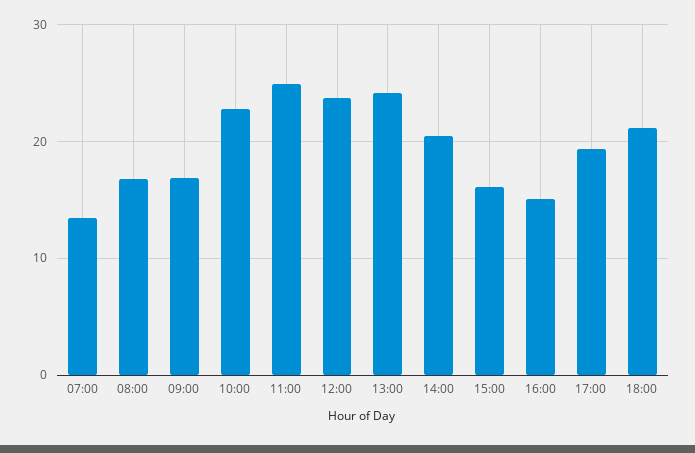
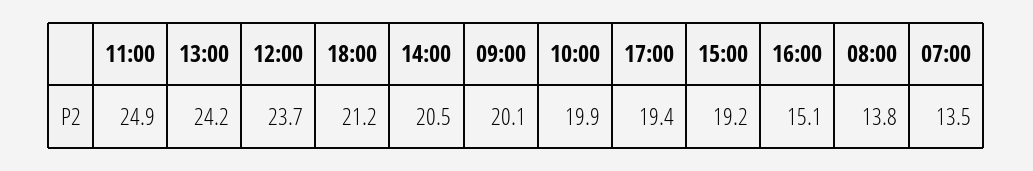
  {
    "07:00": 13.5,
-   "08:00": 17,
+   "08:00": 13.8,
-   "09:00": 17,
+   "09:00": 20.1,
-   "10:00": 23,
+   "10:00": 19.9,
    "11:00": 24.9,
    "12:00": 23.7,
    "13:00": 24.2,
    "14:00": 20.5,
-   "15:00": 16,
+   "15:00": 19.2,
    "16:00": 15.1,
    "17:00": 19.4,
    "18:00": 21.2
  }

